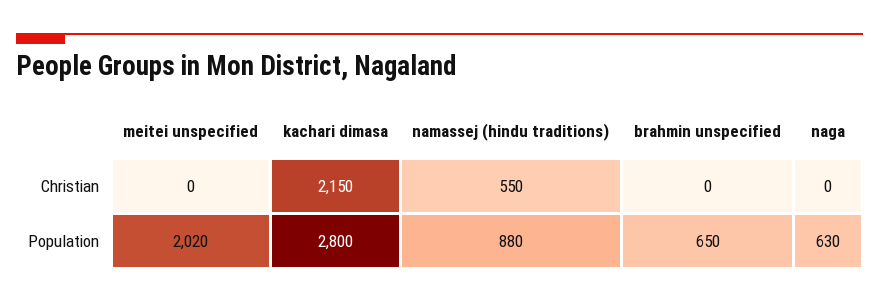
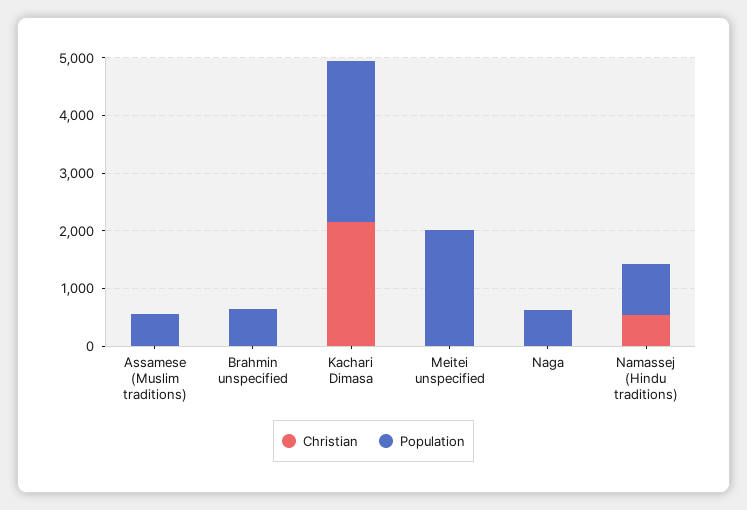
  {
    "Christian": {
      "meitei unspecified": 0,
      "kachari dimasa": 2150,
      "namassej (hindu traditions)": 550,
      "brahmin unspecified": 0,
-     "naga": 0
+     "naga": 0,
+     "Assamese (Muslim traditions)": 0
    },
    "Population": {
      "meitei unspecified": 2020,
      "kachari dimasa": 2800,
      "namassej (hindu traditions)": 880,
      "brahmin unspecified": 650,
-     "naga": 630
+     "naga": 630,
+     "Assamese (Muslim traditions)": 600
    }
  }

